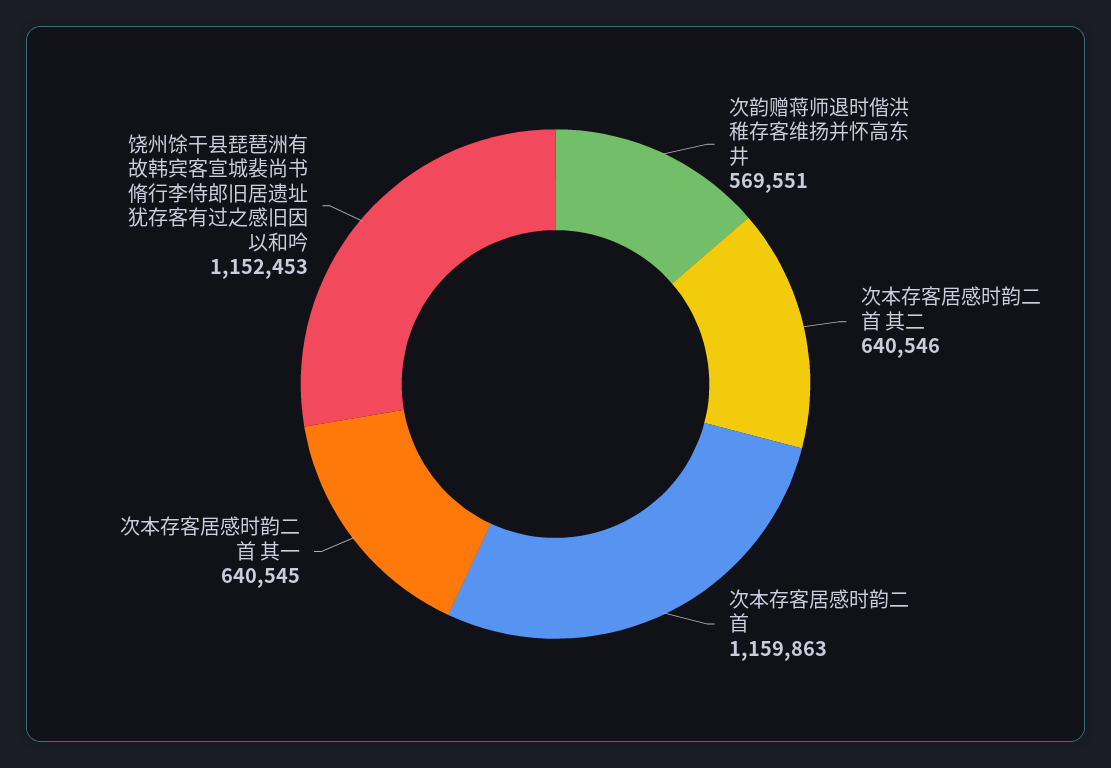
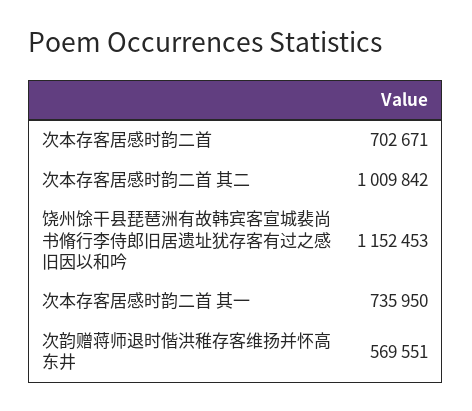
  {
    "次韵赠蒋师退时偕洪稚存客维扬并怀高东井": 569551,
-   "次本存客居感时韵二首 其二": 640546,
+   "次本存客居感时韵二首 其二": 1009842,
-   "次本存客居感时韵二首": 1159863,
+   "次本存客居感时韵二首": 702671,
-   "次本存客居感时韵二首 其一": 640545,
+   "次本存客居感时韵二首 其一": 735950,
    "饶州馀干县琵琶洲有故韩宾客宣城裴尚书脩行李侍郎旧居遗址犹存客有过之感旧因以和吟": 1152453
  }

